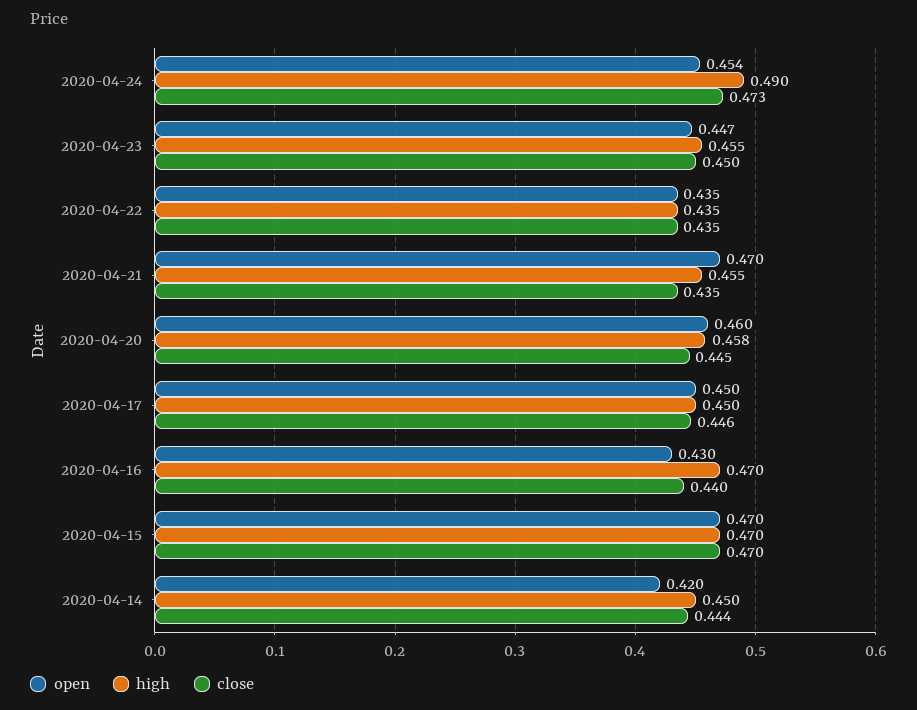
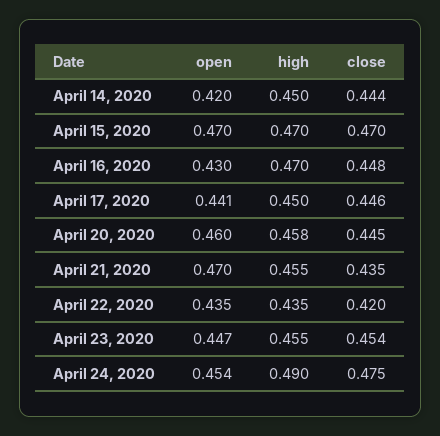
  {
    "open": {
      "2020-04-24": 0.454,
      "2020-04-23": 0.447,
      "2020-04-22": 0.435,
      "2020-04-21": 0.47,
      "2020-04-20": 0.46,
-     "2020-04-17": 0.45,
+     "2020-04-17": 0.441,
      "2020-04-16": 0.43,
      "2020-04-15": 0.47,
      "2020-04-14": 0.42
    },
    "high": {
      "2020-04-24": 0.49,
      "2020-04-23": 0.455,
      "2020-04-22": 0.435,
      "2020-04-21": 0.455,
      "2020-04-20": 0.458,
      "2020-04-17": 0.45,
      "2020-04-16": 0.47,
      "2020-04-15": 0.47,
      "2020-04-14": 0.45
    },
    "close": {
-     "2020-04-24": 0.473,
+     "2020-04-24": 0.475,
-     "2020-04-23": 0.45,
+     "2020-04-23": 0.454,
-     "2020-04-22": 0.435,
+     "2020-04-22": 0.42,
      "2020-04-21": 0.435,
      "2020-04-20": 0.445,
      "2020-04-17": 0.446,
-     "2020-04-16": 0.44,
+     "2020-04-16": 0.448,
      "2020-04-15": 0.47,
      "2020-04-14": 0.444
    }
  }

